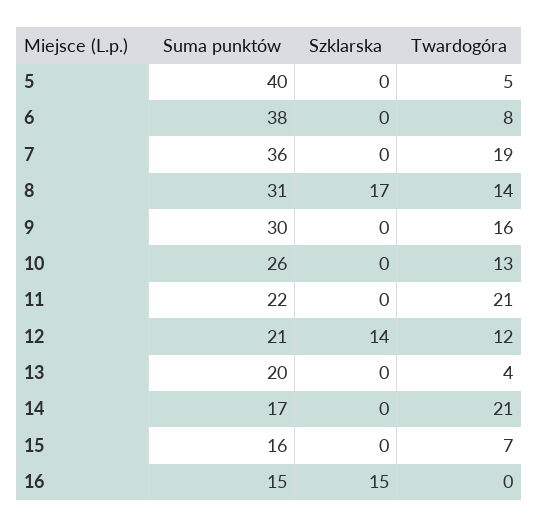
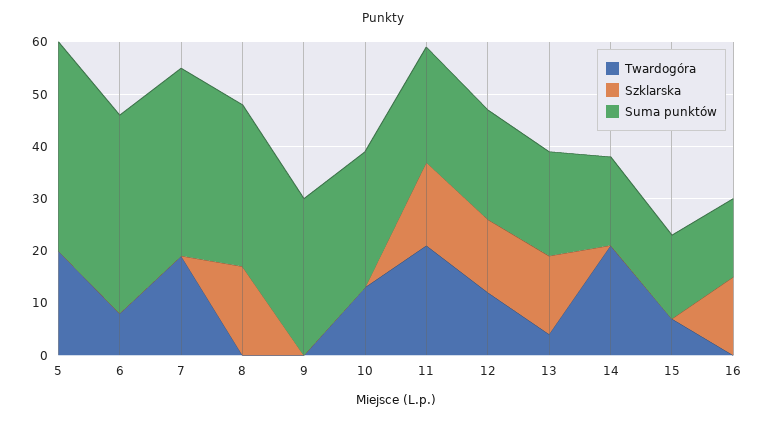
  {
    "Suma punktów": {
      "5": 40,
      "6": 38,
      "7": 36,
      "8": 31,
      "9": 30,
      "10": 26,
      "11": 22,
      "12": 21,
      "13": 20,
      "14": 17,
      "15": 16,
      "16": 15
    },
    "Szklarska": {
      "5": 0,
      "6": 0,
      "7": 0,
      "8": 17,
      "9": 0,
      "10": 0,
-     "11": 0,
+     "11": 15,
      "12": 14,
-     "13": 0,
+     "13": 15,
      "14": 0,
      "15": 0,
      "16": 15
    },
    "Twardogóra": {
-     "5": 5,
+     "5": 20,
      "6": 8,
      "7": 19,
-     "8": 14,
+     "8": 0,
-     "9": 16,
+     "9": 0,
      "10": 13,
      "11": 21,
      "12": 12,
      "13": 4,
      "14": 21,
      "15": 7,
      "16": 0
    }
  }

